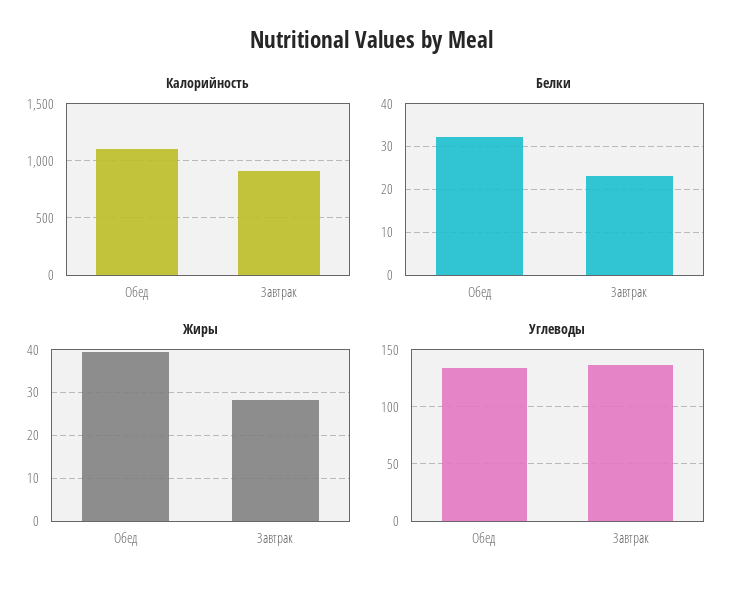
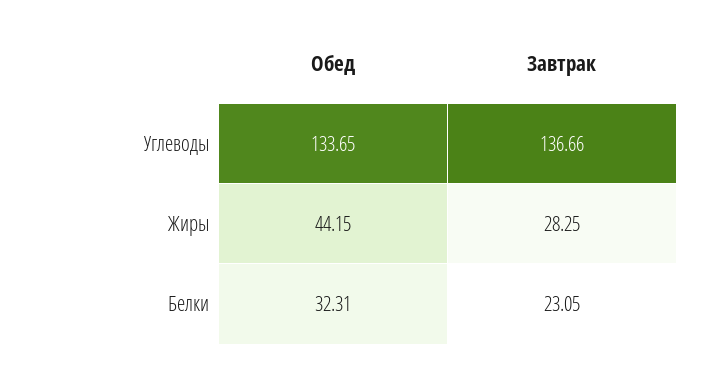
  {
-   "Калорийность": {
-     "Обед": 1100,
-     "Завтрак": 900
-   },
    "Белки": {
      "Обед": 32.31,
      "Завтрак": 23.05
    },
    "Жиры": {
-     "Обед": 40,
+     "Обед": 44.15,
      "Завтрак": 28.25
    },
    "Углеводы": {
      "Обед": 133.65,
      "Завтрак": 136.66
    }
  }

